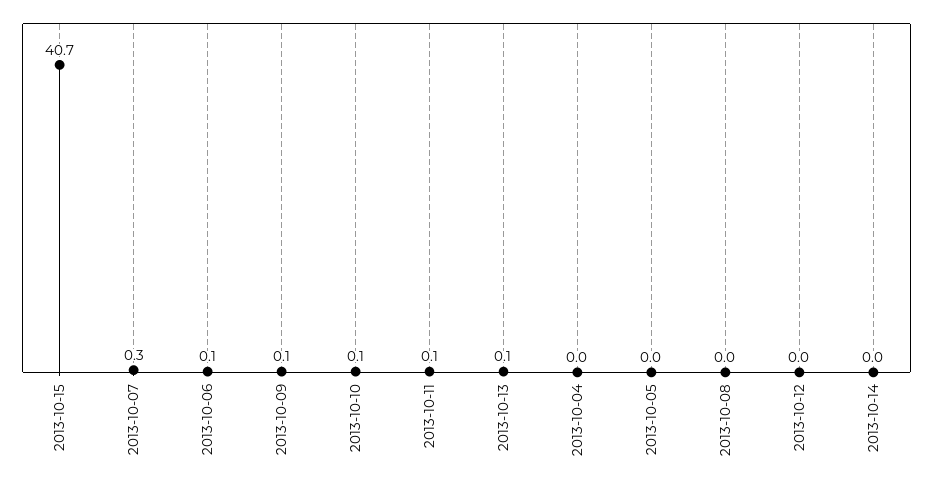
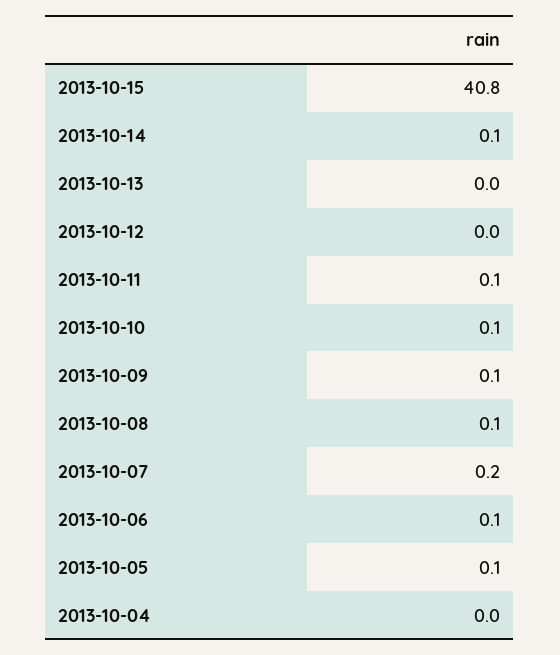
  {
-   "2013-10-15": 40.7,
+   "2013-10-15": 40.8,
-   "2013-10-07": 0.3,
+   "2013-10-07": 0.2,
    "2013-10-06": 0.1,
    "2013-10-09": 0.1,
    "2013-10-10": 0.1,
    "2013-10-11": 0.1,
-   "2013-10-13": 0.1,
+   "2013-10-13": 0,
    "2013-10-04": 0,
-   "2013-10-05": 0,
+   "2013-10-05": 0.1,
-   "2013-10-08": 0,
+   "2013-10-08": 0.1,
    "2013-10-12": 0,
-   "2013-10-14": 0
+   "2013-10-14": 0.1
  }

